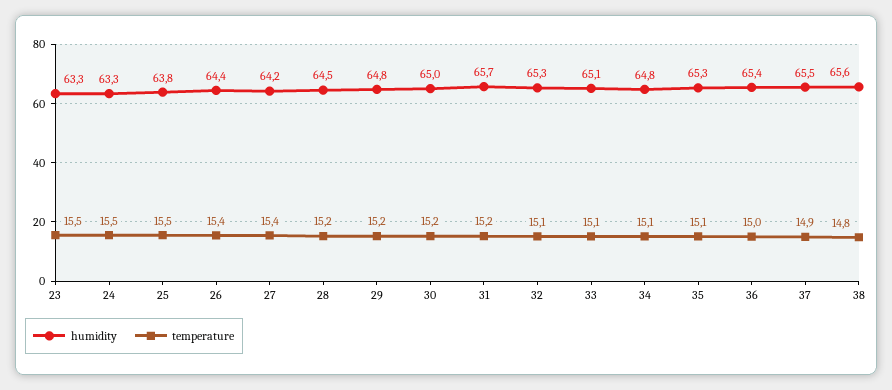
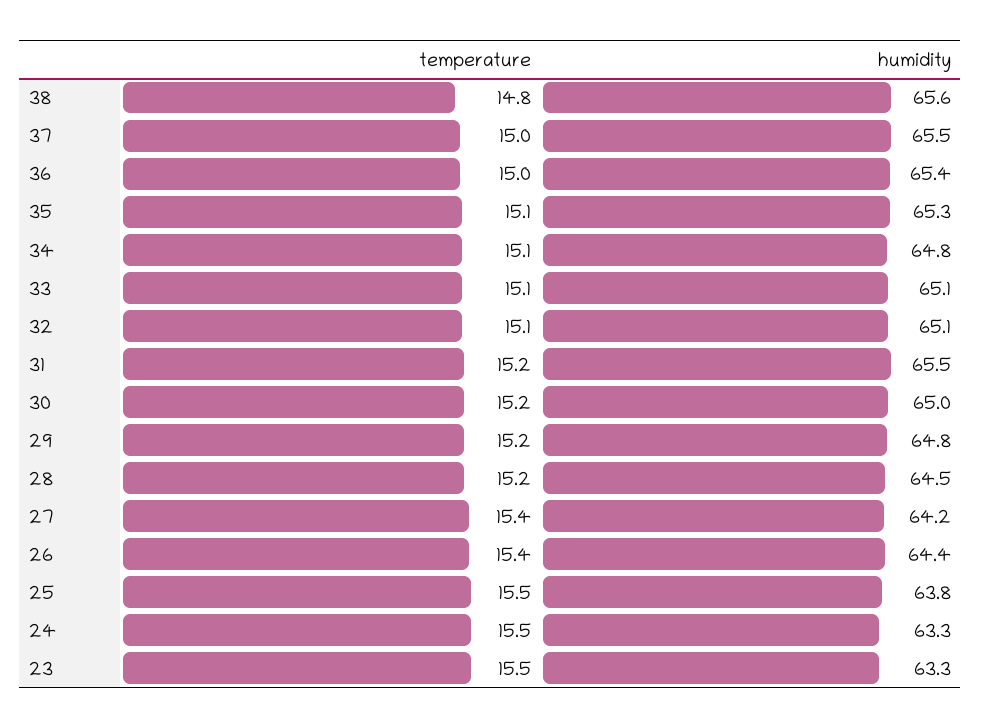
  {
    "humidity": {
      "23": 63.3,
      "24": 63.3,
      "25": 63.8,
      "26": 64.4,
      "27": 64.2,
      "28": 64.5,
      "29": 64.8,
      "30": 65,
-     "31": 65.7,
+     "31": 65.5,
-     "32": 65.3,
+     "32": 65.1,
      "33": 65.1,
      "34": 64.8,
      "35": 65.3,
      "36": 65.4,
      "37": 65.5,
      "38": 65.6
    },
    "temperature": {
      "23": 15.5,
      "24": 15.5,
      "25": 15.5,
      "26": 15.4,
      "27": 15.4,
      "28": 15.2,
      "29": 15.2,
      "30": 15.2,
      "31": 15.2,
      "32": 15.1,
      "33": 15.1,
      "34": 15.1,
      "35": 15.1,
      "36": 15,
-     "37": 14.9,
+     "37": 15,
      "38": 14.8
    }
  }

